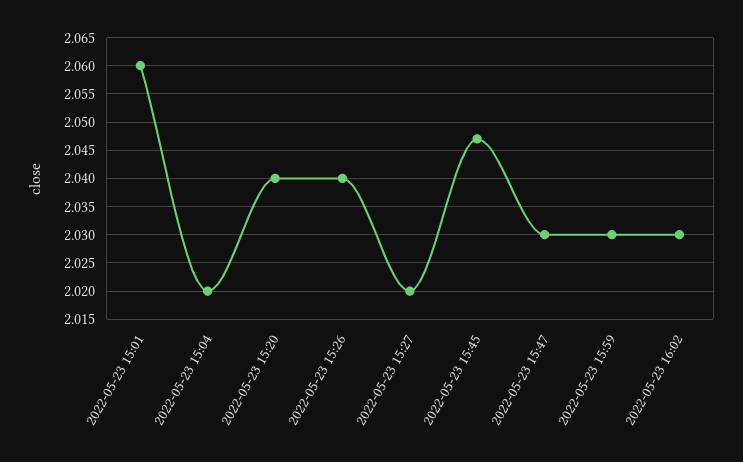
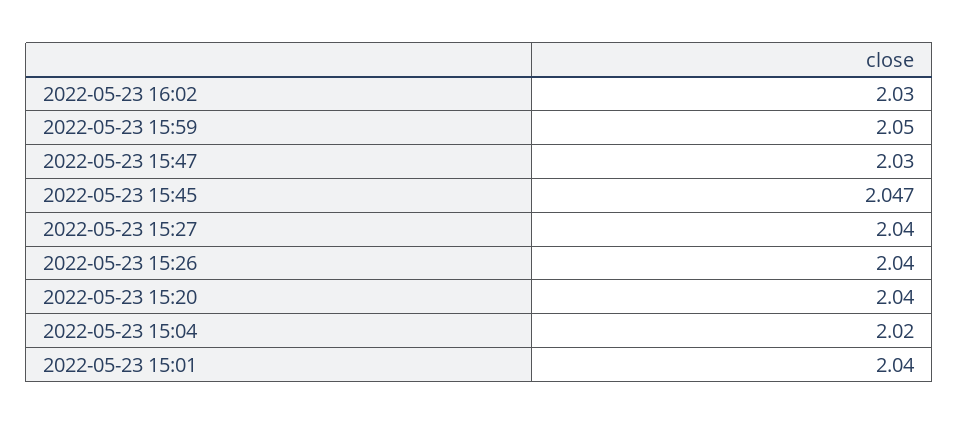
  {
-   "2022-05-23 15:01": 2.06,
+   "2022-05-23 15:01": 2.04,
    "2022-05-23 15:04": 2.02,
    "2022-05-23 15:20": 2.04,
    "2022-05-23 15:26": 2.04,
-   "2022-05-23 15:27": 2.02,
+   "2022-05-23 15:27": 2.04,
    "2022-05-23 15:45": 2.047,
    "2022-05-23 15:47": 2.03,
-   "2022-05-23 15:59": 2.03,
+   "2022-05-23 15:59": 2.05,
    "2022-05-23 16:02": 2.03
  }

